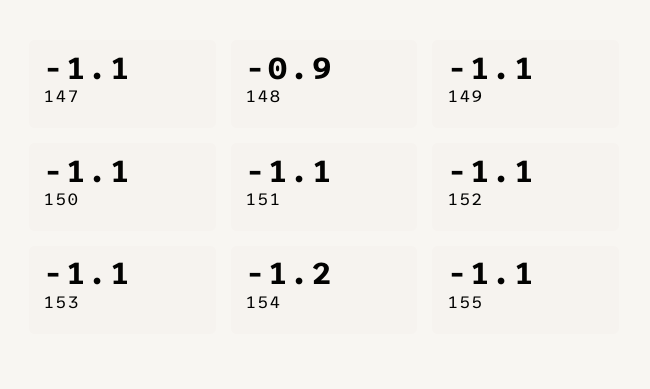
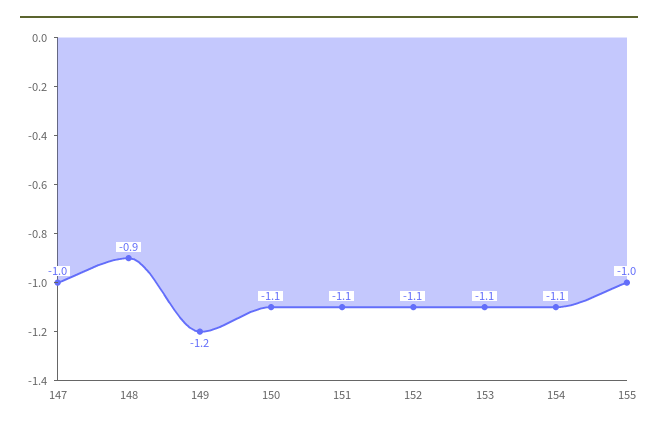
  {
-   "147": -1.1,
+   "147": -1,
    "148": -0.9,
-   "149": -1.1,
+   "149": -1.2,
    "150": -1.1,
    "151": -1.1,
    "152": -1.1,
    "153": -1.1,
-   "154": -1.2,
+   "154": -1.1,
-   "155": -1.1
+   "155": -1
  }

